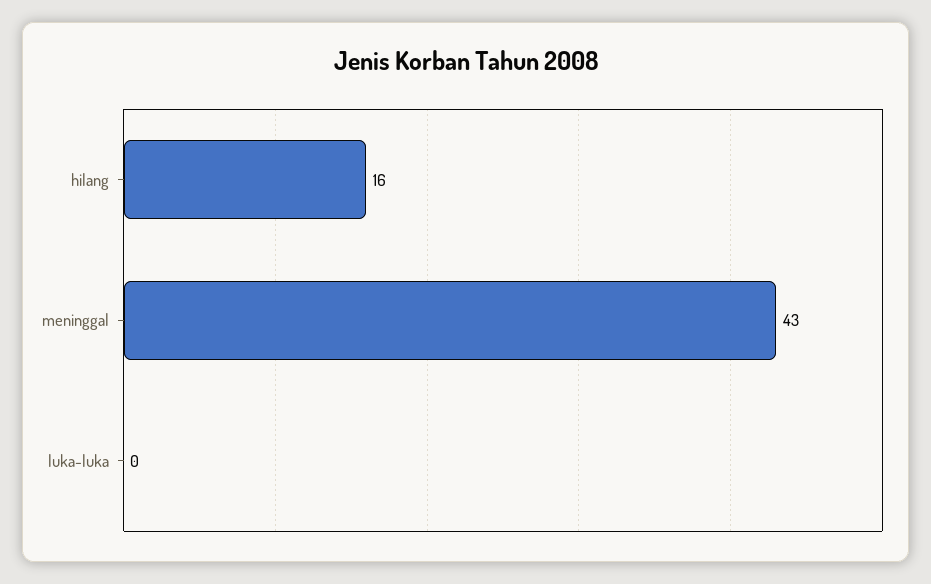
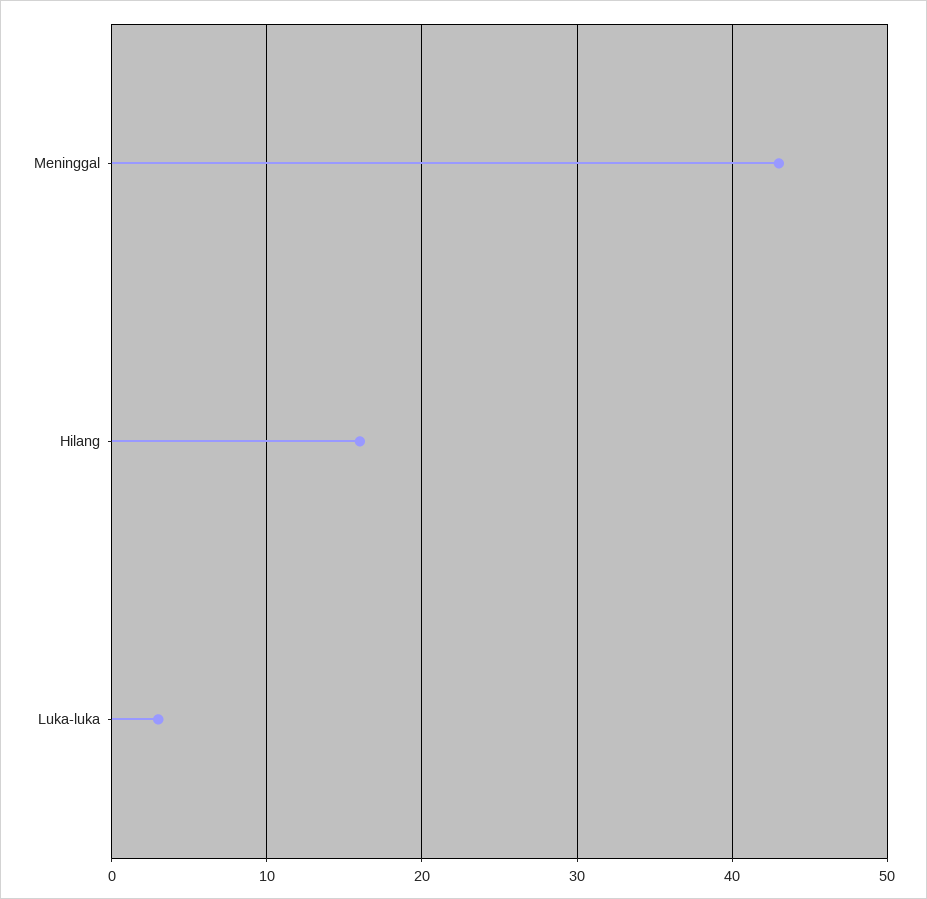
  {
    "hilang": 16,
    "meninggal": 43,
-   "luka-luka": 0
+   "luka-luka": 3
  }

